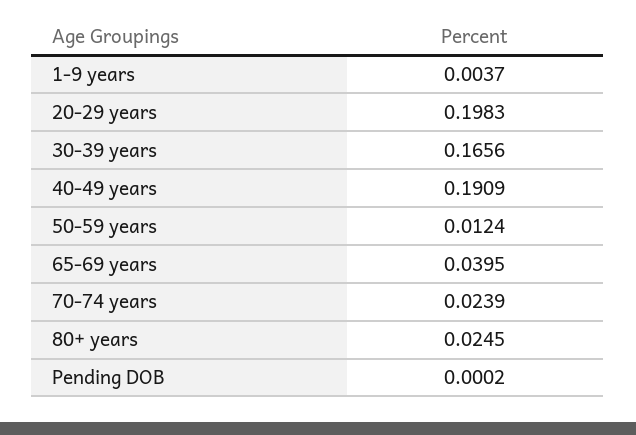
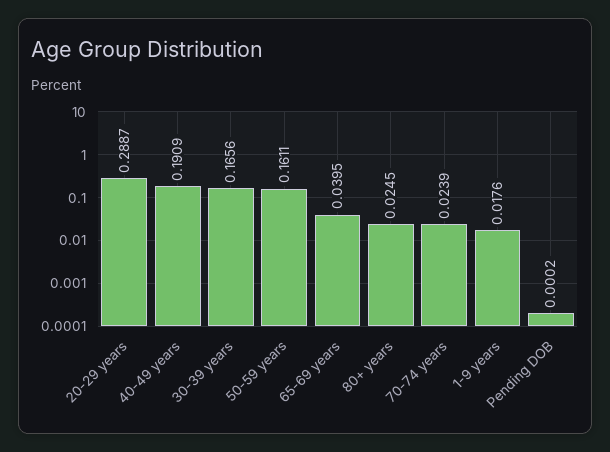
  {
-   "1-9 years": 0.0037,
+   "1-9 years": 0.0176,
-   "20-29 years": 0.1983,
+   "20-29 years": 0.2887,
    "30-39 years": 0.1656,
    "40-49 years": 0.1909,
-   "50-59 years": 0.0124,
+   "50-59 years": 0.1611,
    "65-69 years": 0.0395,
    "70-74 years": 0.0239,
    "80+ years": 0.0245,
    "Pending DOB": 0.0002
  }

